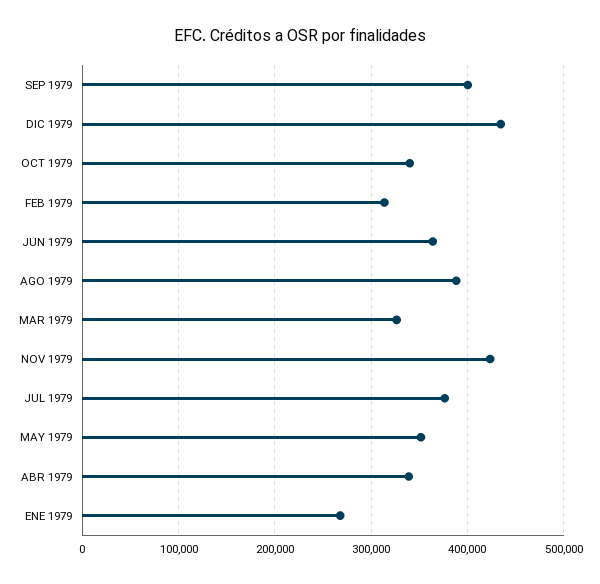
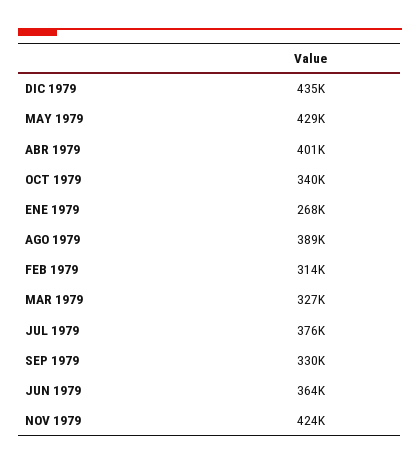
  {
-   "SEP 1979": 400000,
+   "SEP 1979": 330000,
    "DIC 1979": 435000,
    "OCT 1979": 340000,
    "FEB 1979": 314000,
    "JUN 1979": 364000,
    "AGO 1979": 389000,
    "MAR 1979": 327000,
    "NOV 1979": 424000,
    "JUL 1979": 376000,
-   "MAY 1979": 350000,
+   "MAY 1979": 429000,
-   "ABR 1979": 340000,
+   "ABR 1979": 401000,
    "ENE 1979": 268000
  }

